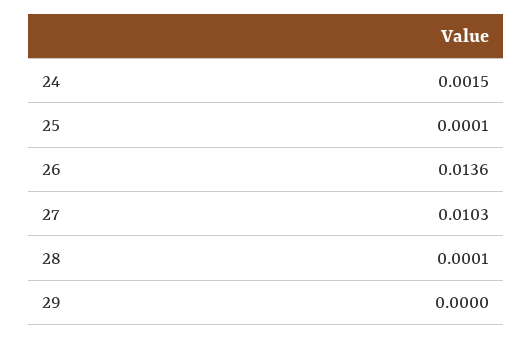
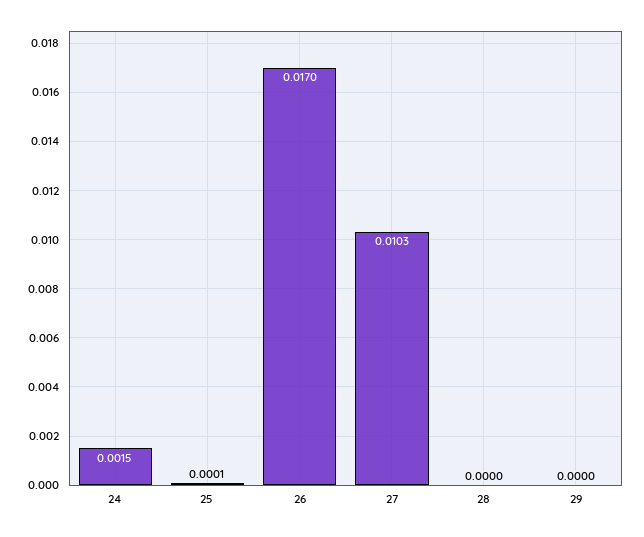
  {
    "24": 0.0015,
    "25": 0.0001,
-   "26": 0.0136,
+   "26": 0.017,
    "27": 0.0103,
-   "28": 0.0001,
+   "28": 0,
    "29": 0
  }

